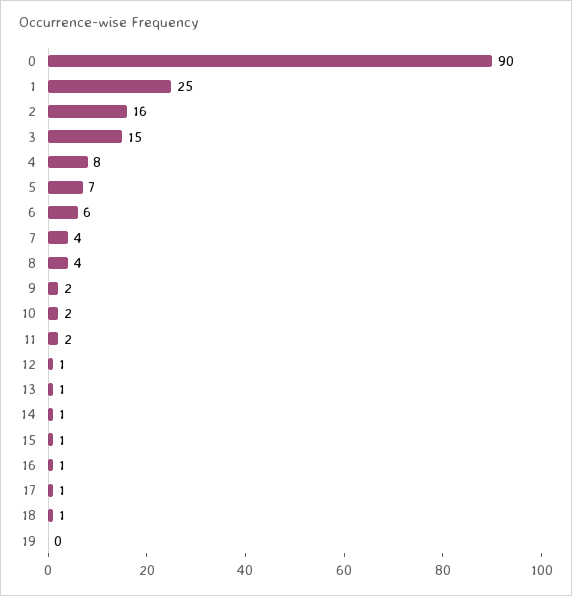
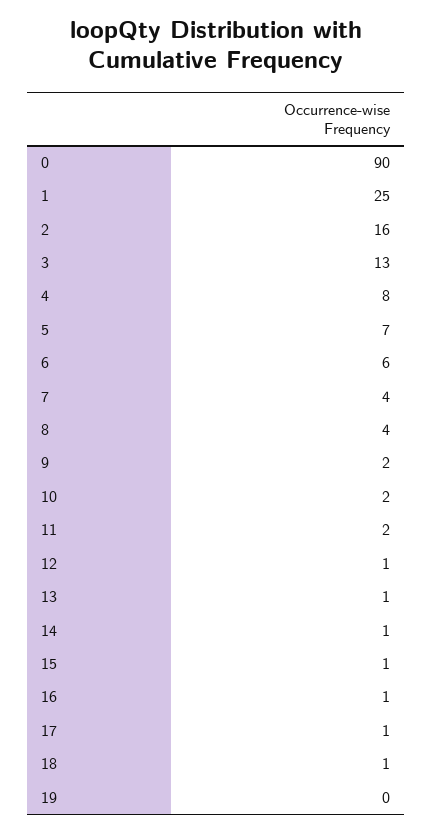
  {
    "0": 90,
    "1": 25,
    "2": 16,
-   "3": 15,
+   "3": 13,
    "4": 8,
    "5": 7,
    "6": 6,
    "7": 4,
    "8": 4,
    "9": 2,
    "10": 2,
    "11": 2,
    "12": 1,
    "13": 1,
    "14": 1,
    "15": 1,
    "16": 1,
    "17": 1,
    "18": 1,
    "19": 0
  }

